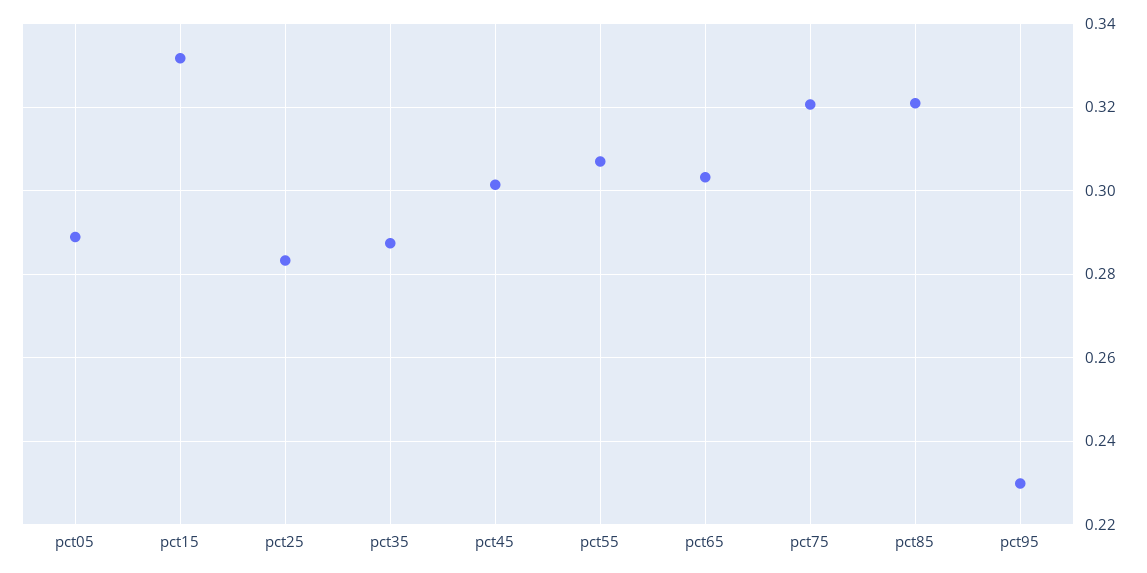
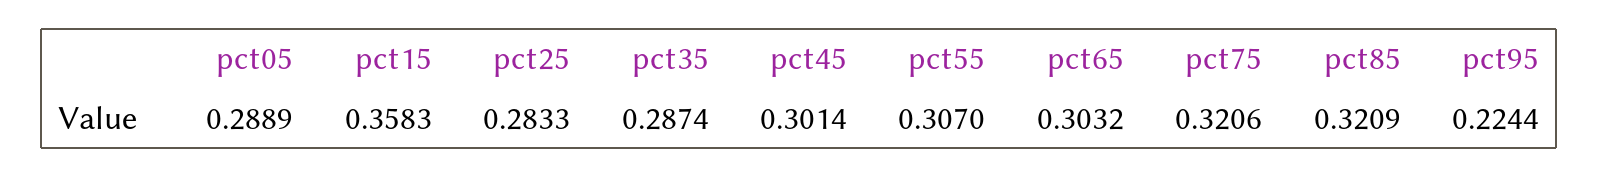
  {
    "pct05": 0.2889,
-   "pct15": 0.332,
+   "pct15": 0.3583,
    "pct25": 0.2833,
    "pct35": 0.2874,
    "pct45": 0.3014,
    "pct55": 0.307,
    "pct65": 0.3032,
    "pct75": 0.3206,
    "pct85": 0.3209,
-   "pct95": 0.23
+   "pct95": 0.2244
  }

